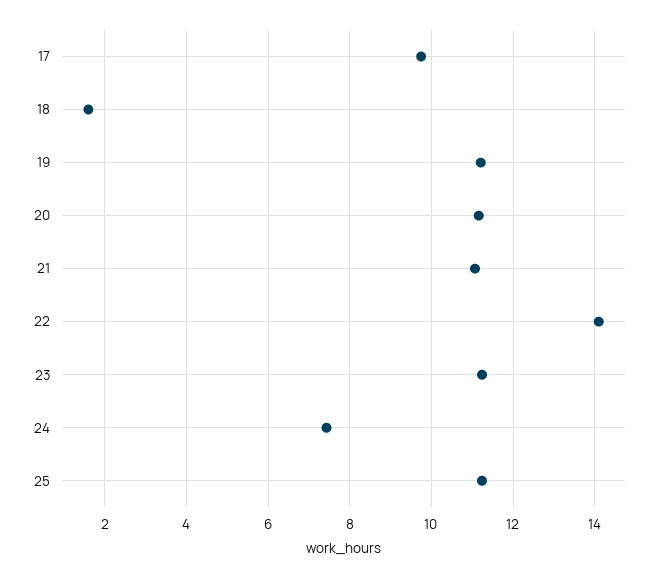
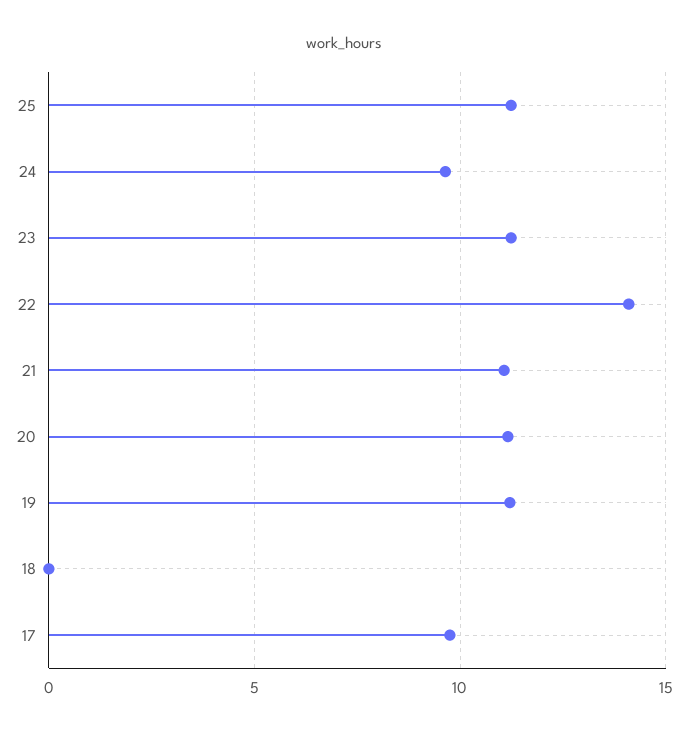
  {
    "17": 9.8,
-   "18": 1.6,
+   "18": 0,
    "19": 11.2,
    "20": 11.2,
    "21": 11,
    "22": 14.2,
    "23": 11.2,
-   "24": 7.4,
+   "24": 9.5,
    "25": 11.2
  }

